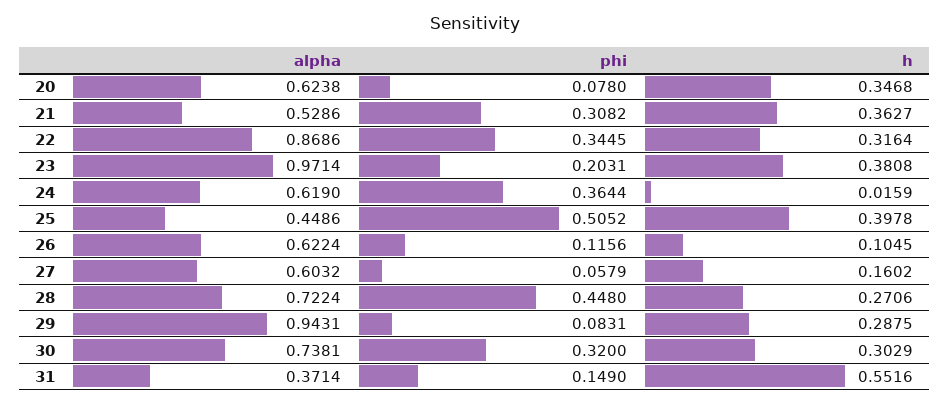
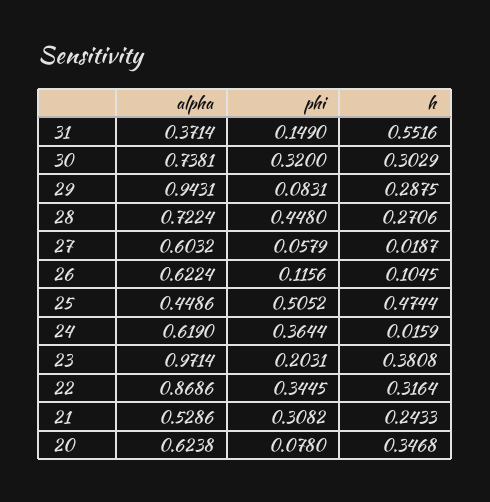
  {
    "alpha": {
      "20": 0.6238,
      "21": 0.5286,
      "22": 0.8686,
      "23": 0.9714,
      "24": 0.619,
      "25": 0.4486,
      "26": 0.6224,
      "27": 0.6032,
      "28": 0.7224,
      "29": 0.9431,
      "30": 0.7381,
      "31": 0.3714
    },
    "phi": {
      "20": 0.078,
      "21": 0.3082,
      "22": 0.3445,
      "23": 0.2031,
      "24": 0.3644,
      "25": 0.5052,
      "26": 0.1156,
      "27": 0.0579,
      "28": 0.448,
      "29": 0.0831,
      "30": 0.32,
      "31": 0.149
    },
    "h": {
      "20": 0.3468,
-     "21": 0.3627,
+     "21": 0.2433,
      "22": 0.3164,
      "23": 0.3808,
      "24": 0.0159,
-     "25": 0.3978,
+     "25": 0.4744,
      "26": 0.1045,
-     "27": 0.1602,
+     "27": 0.0187,
      "28": 0.2706,
      "29": 0.2875,
      "30": 0.3029,
      "31": 0.5516
    }
  }

